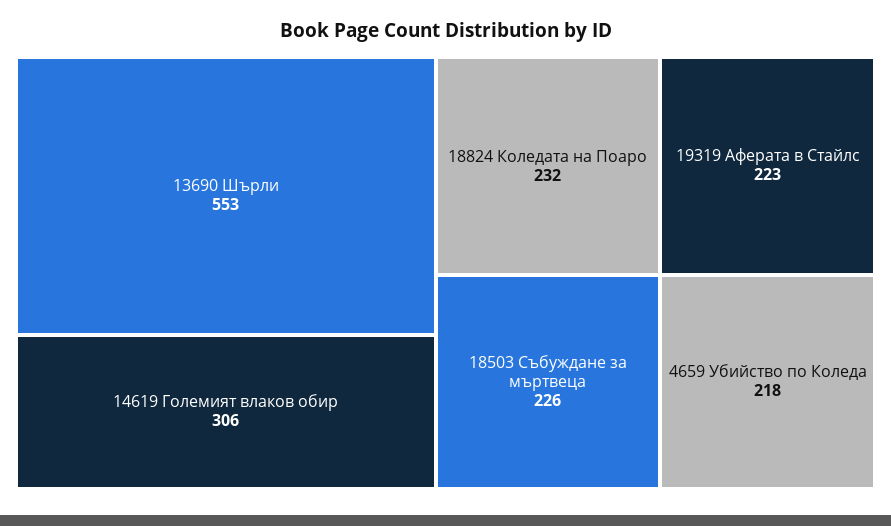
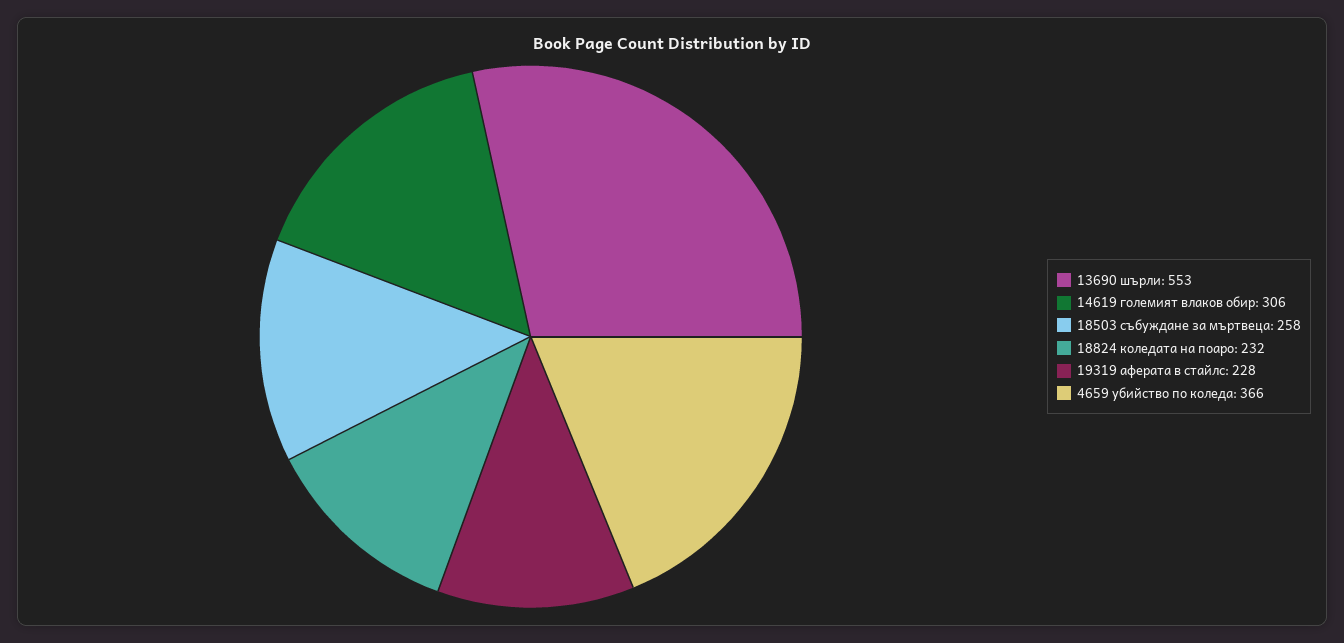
  {
    "13690 Шърли": 553,
    "14619 Големият влаков обир": 306,
    "18824 Коледата на Поаро": 232,
-   "18503 Събуждане за мъртвеца": 226,
+   "18503 Събуждане за мъртвеца": 258,
-   "19319 Аферата в Стайлс": 223,
+   "19319 Аферата в Стайлс": 228,
-   "4659 Убийство по Коледа": 218
+   "4659 Убийство по Коледа": 366
  }

